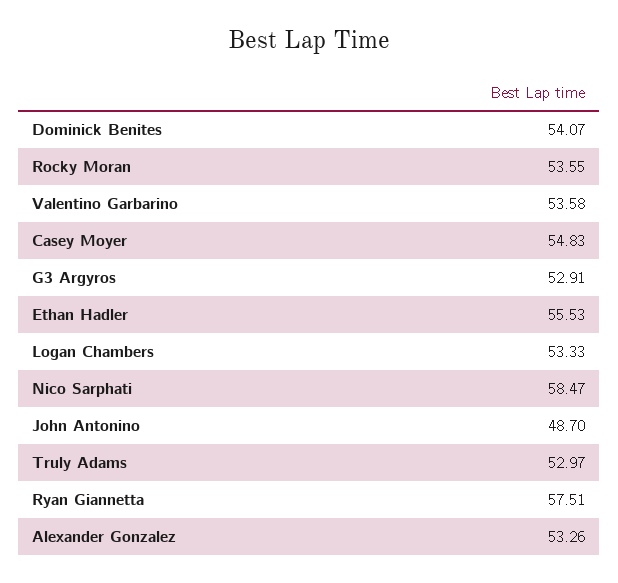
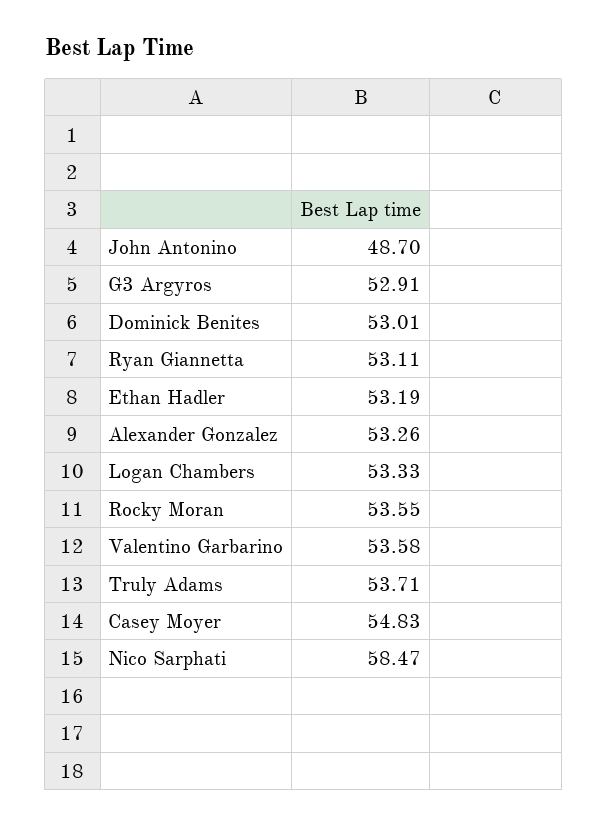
  {
-   "Dominick Benites": 54.07,
+   "Dominick Benites": 53.01,
    "Rocky Moran": 53.55,
    "Valentino Garbarino": 53.58,
    "Casey Moyer": 54.83,
    "G3 Argyros": 52.91,
-   "Ethan Hadler": 55.53,
+   "Ethan Hadler": 53.19,
    "Logan Chambers": 53.33,
    "Nico Sarphati": 58.47,
    "John Antonino": 48.7,
-   "Truly Adams": 52.97,
+   "Truly Adams": 53.71,
-   "Ryan Giannetta": 57.51,
+   "Ryan Giannetta": 53.11,
    "Alexander Gonzalez": 53.26
  }

